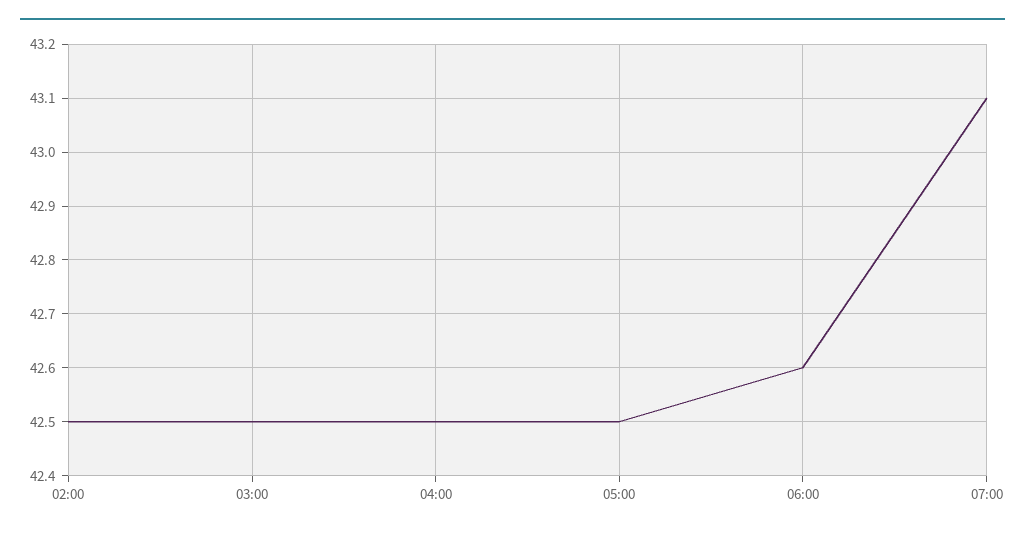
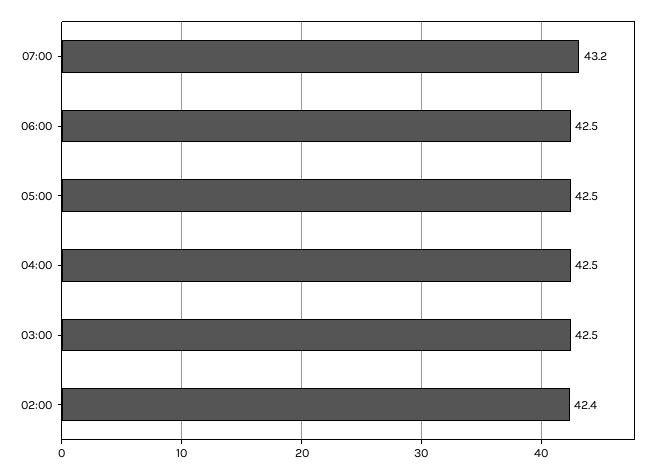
  {
-   "02:00": 42.5,
+   "02:00": 42.4,
    "03:00": 42.5,
    "04:00": 42.5,
    "05:00": 42.5,
-   "06:00": 42.6,
+   "06:00": 42.5,
-   "07:00": 43.1
+   "07:00": 43.2
  }

